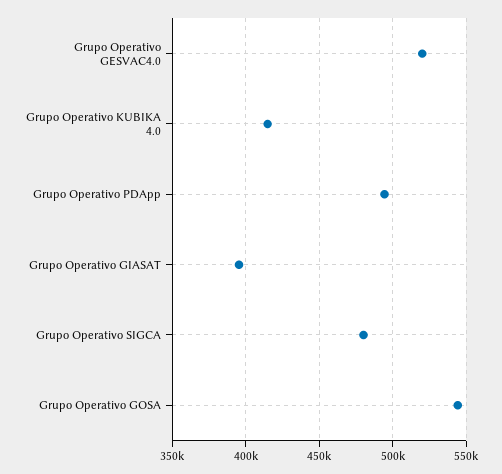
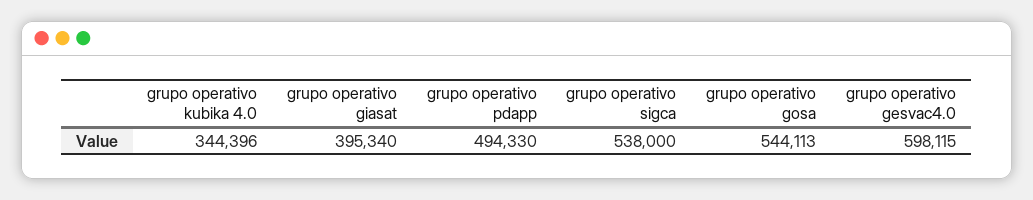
  {
-   "Grupo Operativo GESVAC4.0": 520000,
+   "Grupo Operativo GESVAC4.0": 598115,
-   "Grupo Operativo KUBIKA 4.0": 415000,
+   "Grupo Operativo KUBIKA 4.0": 344396,
    "Grupo Operativo PDApp": 494330,
    "Grupo Operativo GIASAT": 395340,
-   "Grupo Operativo SIGCA": 480000,
+   "Grupo Operativo SIGCA": 538000,
    "Grupo Operativo GOSA": 544113
  }

